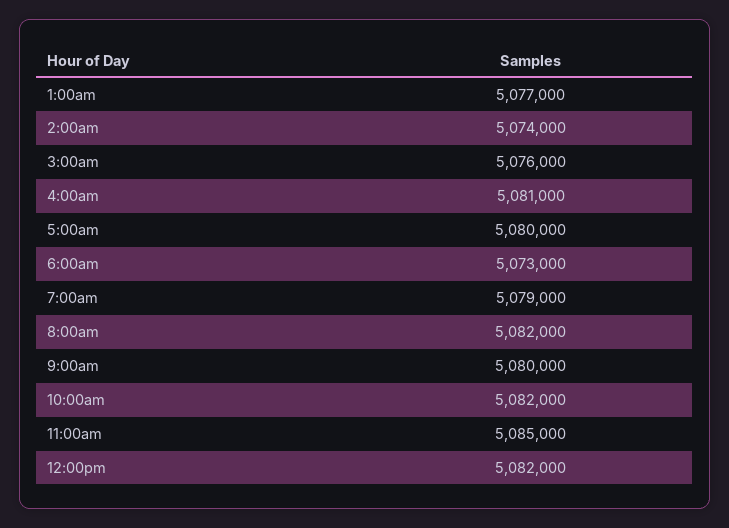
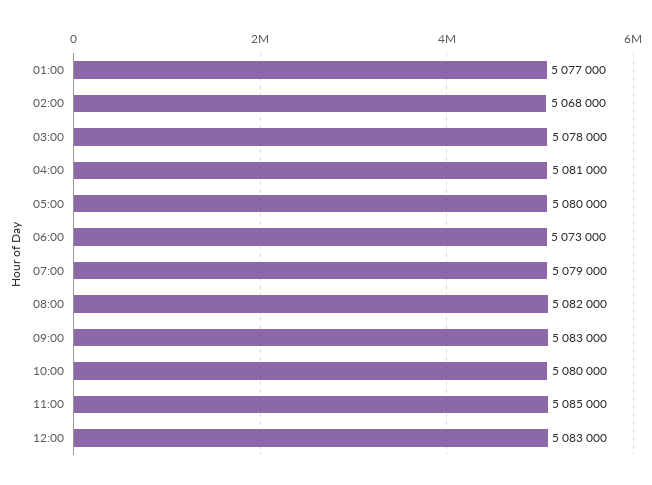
  {
    "1:00am": 5077000,
-   "2:00am": 5074000,
+   "2:00am": 5068000,
-   "3:00am": 5076000,
+   "3:00am": 5078000,
    "4:00am": 5081000,
    "5:00am": 5080000,
    "6:00am": 5073000,
    "7:00am": 5079000,
    "8:00am": 5082000,
-   "9:00am": 5080000,
+   "9:00am": 5083000,
-   "10:00am": 5082000,
+   "10:00am": 5080000,
    "11:00am": 5085000,
-   "12:00pm": 5082000
+   "12:00pm": 5083000
  }

